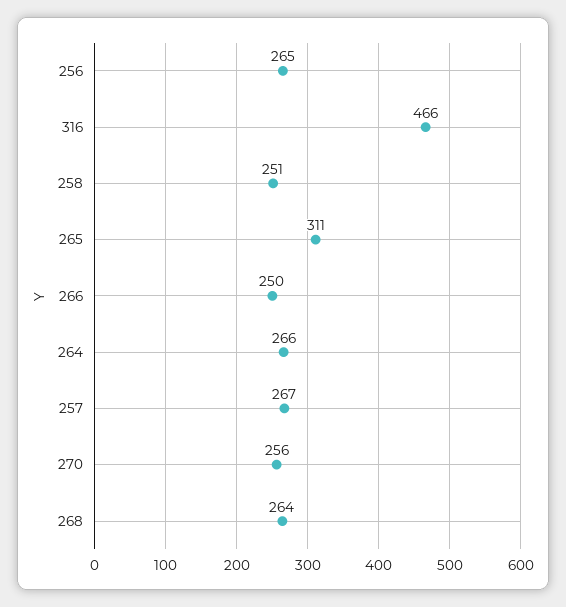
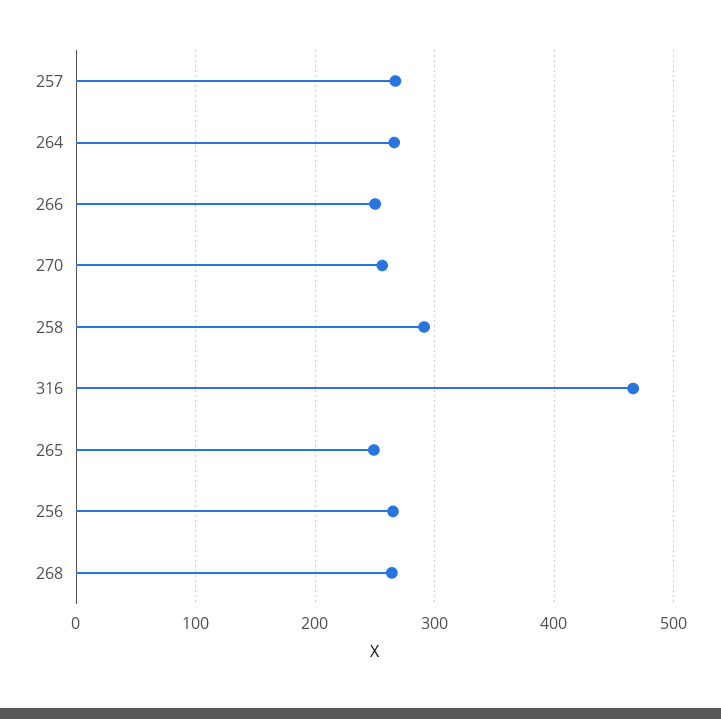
  {
    "256": 265,
    "316": 466,
-   "258": 251,
+   "258": 290,
-   "265": 311,
+   "265": 250,
    "266": 250,
    "264": 266,
    "257": 267,
    "270": 256,
    "268": 264
  }

